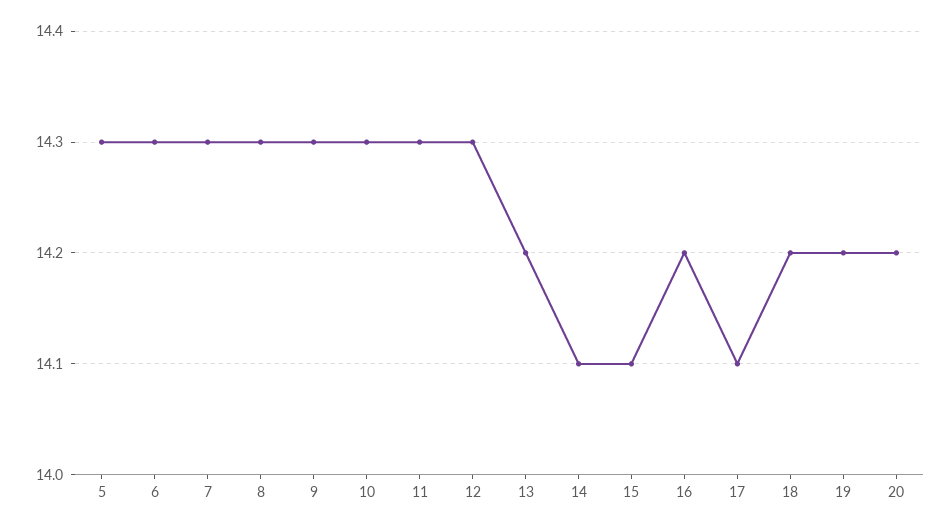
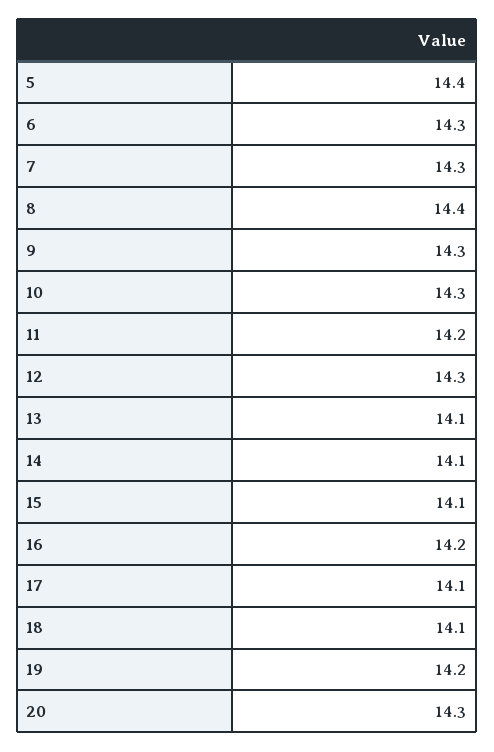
  {
-   "5": 14.3,
+   "5": 14.4,
    "6": 14.3,
    "7": 14.3,
-   "8": 14.3,
+   "8": 14.4,
    "9": 14.3,
    "10": 14.3,
-   "11": 14.3,
+   "11": 14.2,
    "12": 14.3,
-   "13": 14.2,
+   "13": 14.1,
    "14": 14.1,
    "15": 14.1,
    "16": 14.2,
    "17": 14.1,
-   "18": 14.2,
+   "18": 14.1,
    "19": 14.2,
-   "20": 14.2
+   "20": 14.3
  }

